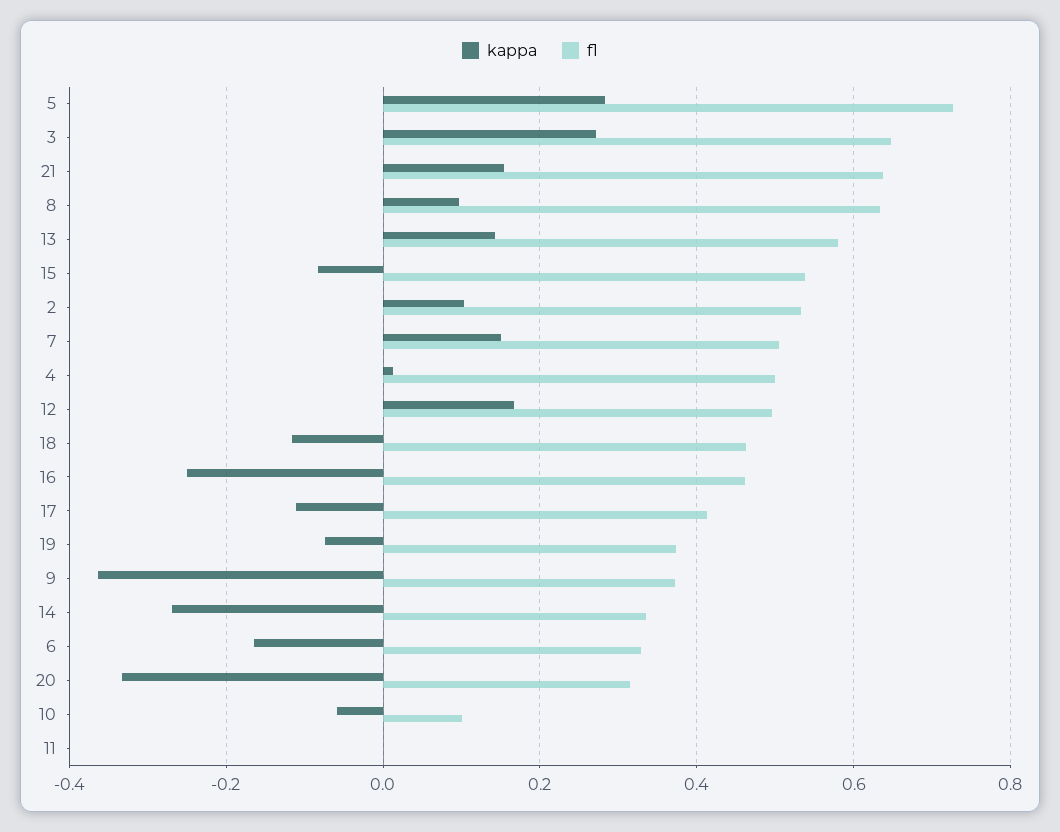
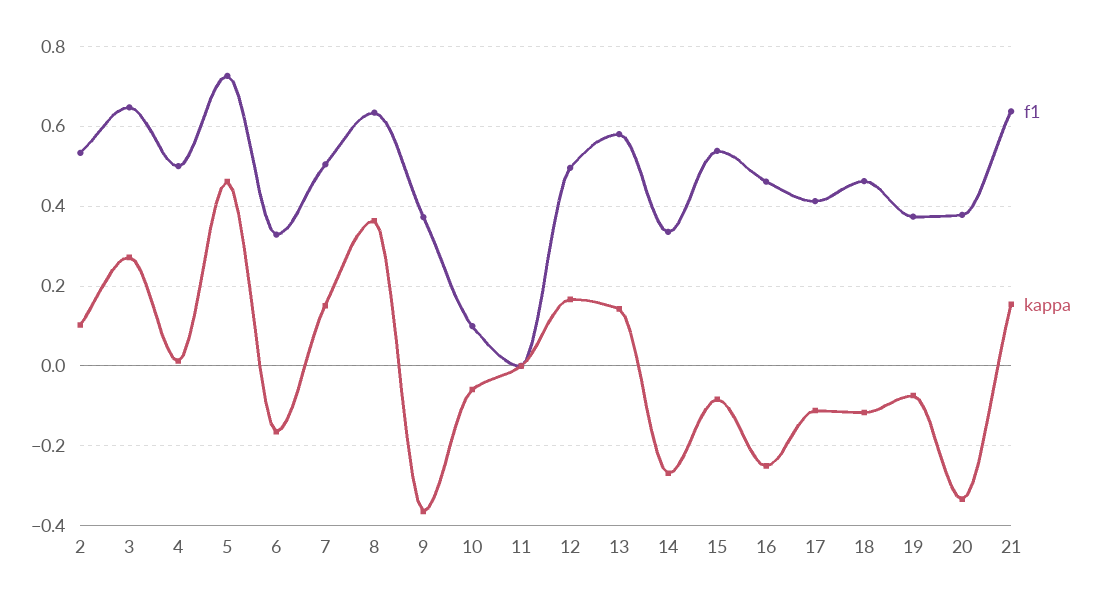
  {
    "kappa": {
-     "5": 0.28,
+     "5": 0.46,
      "3": 0.28,
      "21": 0.16,
-     "8": 0.1,
+     "8": 0.36,
      "13": 0.14,
      "15": -0.08,
      "2": 0.1,
      "7": 0.16,
      "4": 0.02,
      "12": 0.16,
      "18": -0.12,
      "16": -0.26,
      "17": -0.12,
      "19": -0.08,
      "9": -0.36,
      "14": -0.26,
      "6": -0.16,
      "20": -0.34,
      "10": -0.06,
      "11": 0
    },
    "f1": {
      "5": 0.72,
      "3": 0.64,
      "21": 0.64,
      "8": 0.64,
      "13": 0.58,
      "15": 0.54,
      "2": 0.54,
      "7": 0.5,
      "4": 0.5,
      "12": 0.5,
      "18": 0.46,
      "16": 0.46,
      "17": 0.42,
      "19": 0.38,
      "9": 0.38,
      "14": 0.34,
      "6": 0.32,
-     "20": 0.32,
+     "20": 0.38,
      "10": 0.1,
      "11": 0
    }
  }

